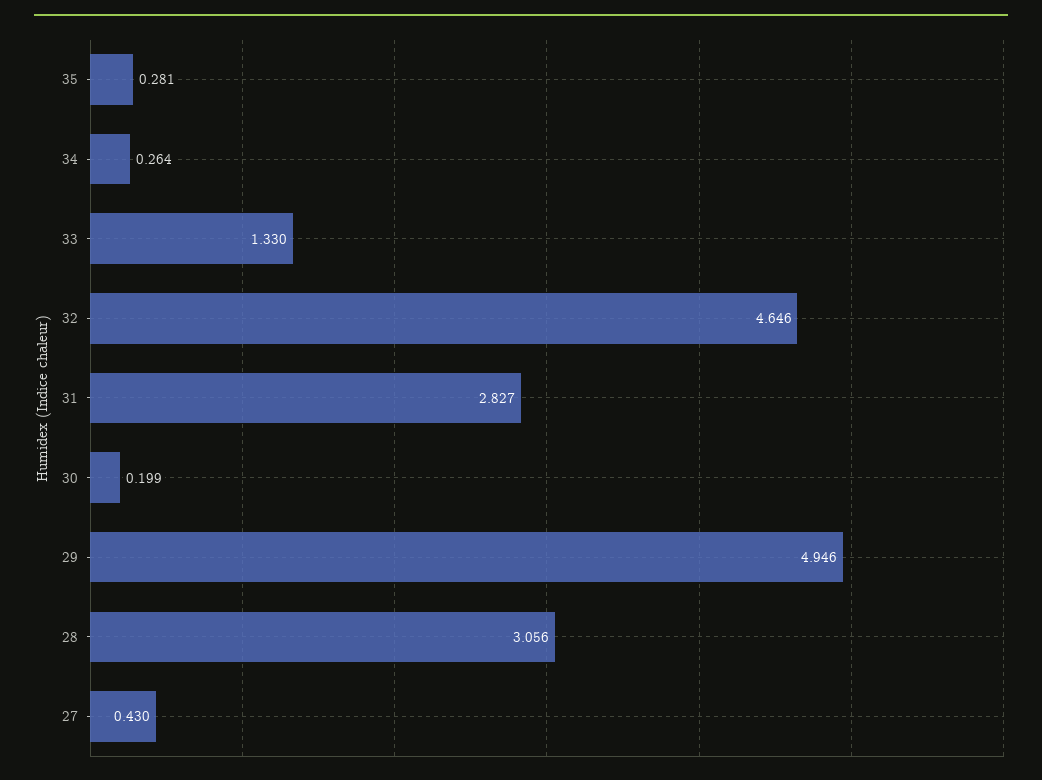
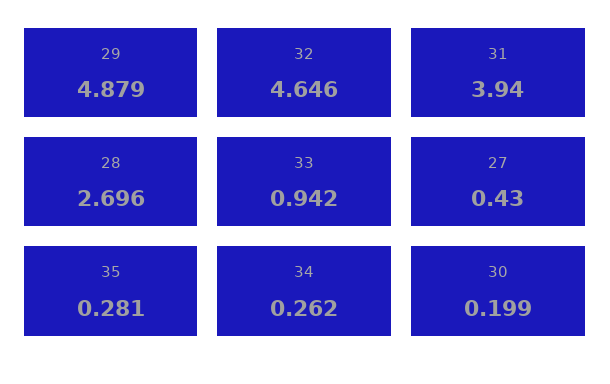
  {
    "35": 0.281,
-   "34": 0.264,
+   "34": 0.262,
-   "33": 1.33,
+   "33": 0.942,
    "32": 4.646,
-   "31": 2.827,
+   "31": 3.94,
    "30": 0.199,
-   "29": 4.946,
+   "29": 4.879,
-   "28": 3.056,
+   "28": 2.696,
    "27": 0.43
  }

